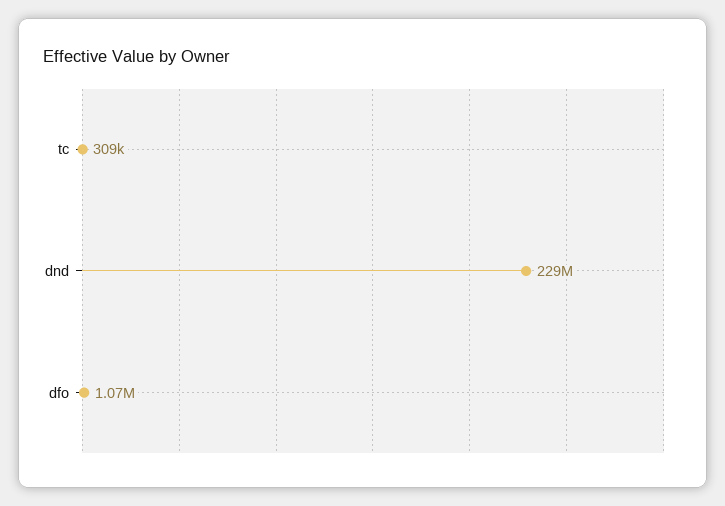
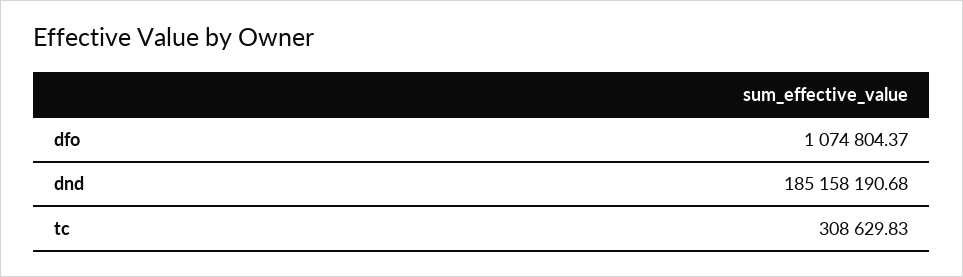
  {
    "tc": 308629.83,
-   "dnd": 229000000,
+   "dnd": 185158190.68,
    "dfo": 1074804.37
  }

